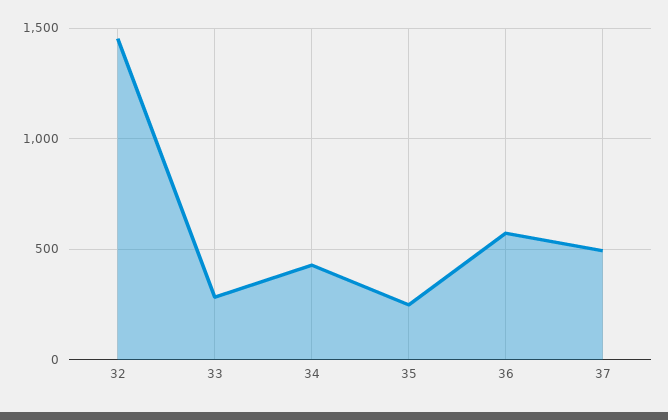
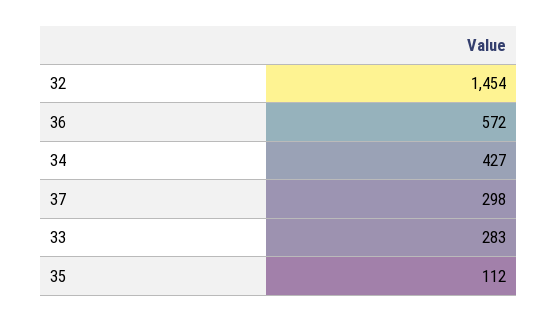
  {
    "32": 1454,
    "33": 283,
    "34": 427,
-   "35": 250,
+   "35": 112,
    "36": 572,
-   "37": 500
+   "37": 298
  }

